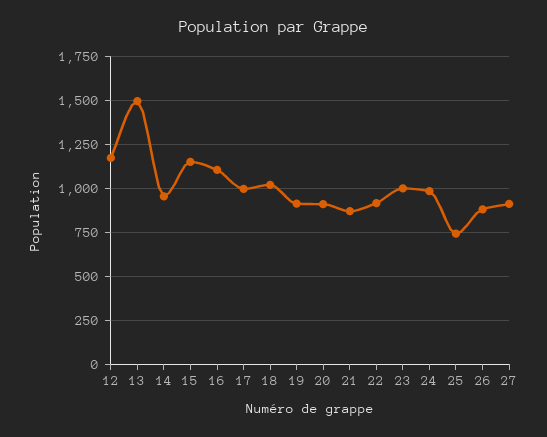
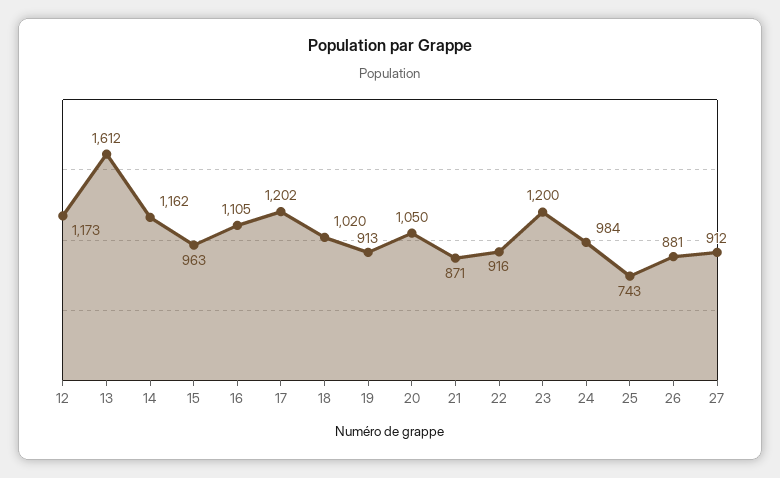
  {
    "12": 1173,
-   "13": 1500,
+   "13": 1612,
-   "14": 950,
+   "14": 1162,
-   "15": 1150,
+   "15": 963,
    "16": 1105,
-   "17": 1000,
+   "17": 1202,
    "18": 1020,
    "19": 913,
-   "20": 900,
+   "20": 1050,
    "21": 871,
    "22": 916,
-   "23": 1000,
+   "23": 1200,
    "24": 984,
    "25": 743,
    "26": 881,
    "27": 912
  }

